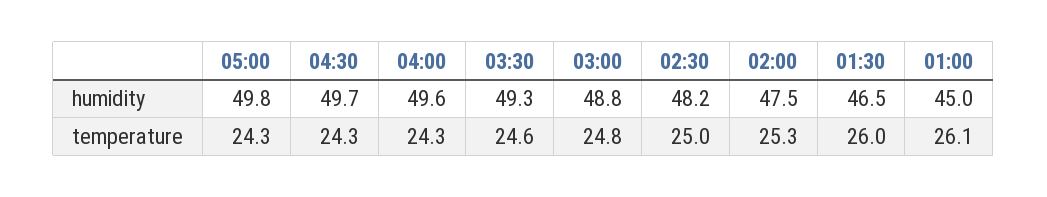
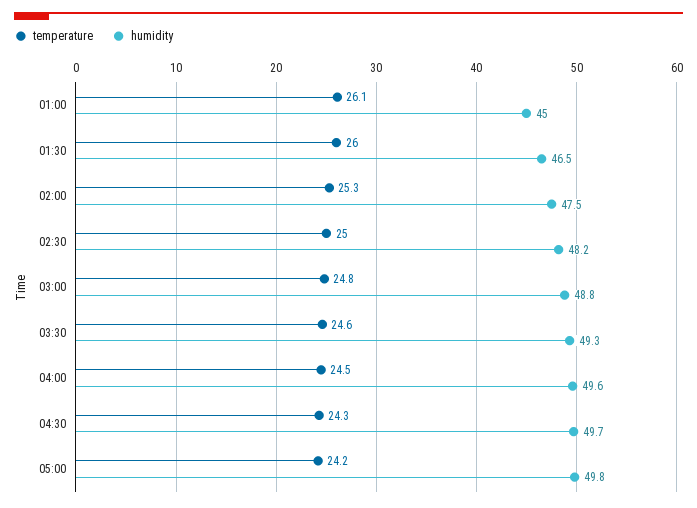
  {
    "humidity": {
      "05:00": 49.8,
      "04:30": 49.7,
      "04:00": 49.6,
      "03:30": 49.3,
      "03:00": 48.8,
      "02:30": 48.2,
      "02:00": 47.5,
      "01:30": 46.5,
      "01:00": 45
    },
    "temperature": {
-     "05:00": 24.3,
+     "05:00": 24.2,
      "04:30": 24.3,
-     "04:00": 24.3,
+     "04:00": 24.5,
      "03:30": 24.6,
      "03:00": 24.8,
      "02:30": 25,
      "02:00": 25.3,
      "01:30": 26,
      "01:00": 26.1
    }
  }

